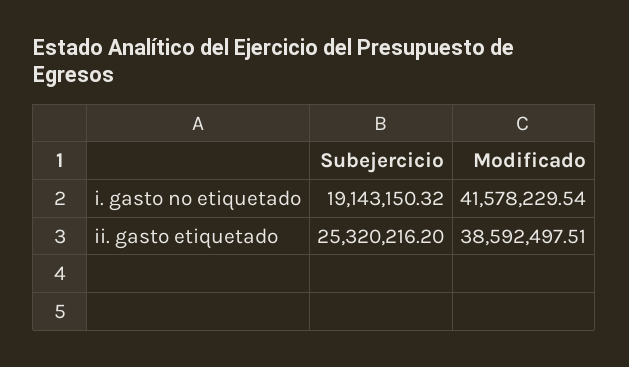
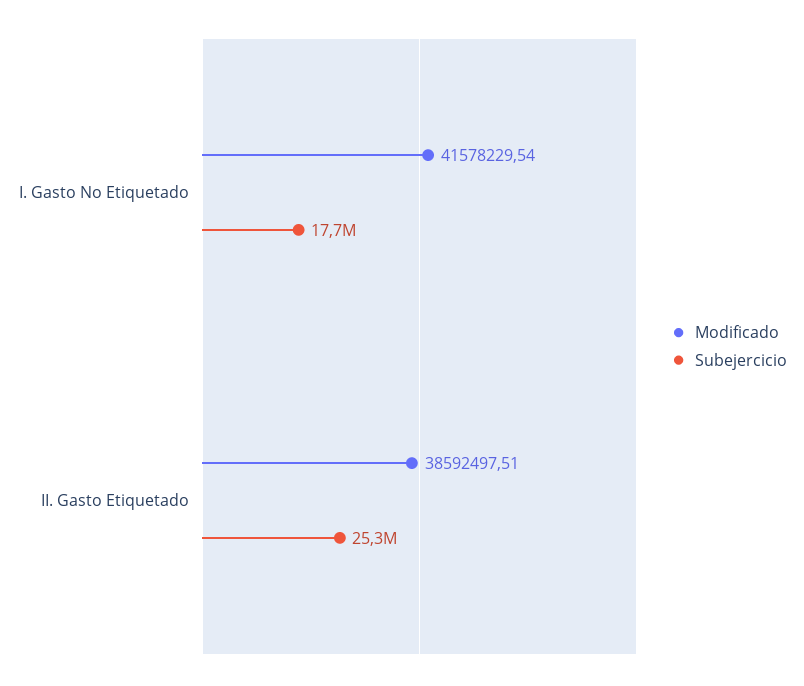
  {
    "Subejercicio": {
-     "i. gasto no etiquetado": 19143150.32,
+     "i. gasto no etiquetado": 17700000,
      "ii. gasto etiquetado": 25320216.2
    },
    "Modificado": {
      "i. gasto no etiquetado": 41578229.54,
      "ii. gasto etiquetado": 38592497.51
    }
  }

